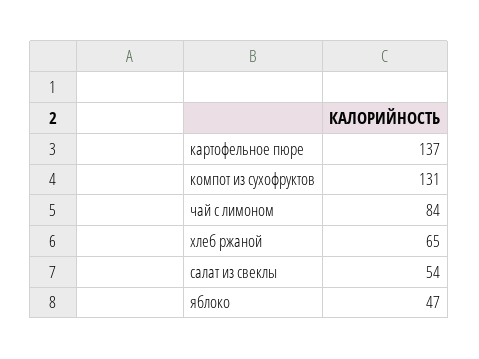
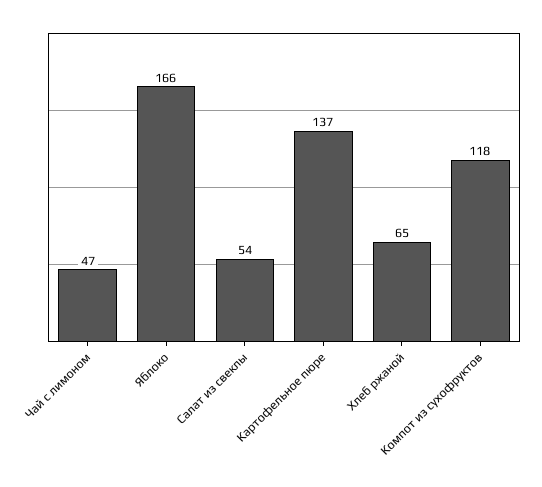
  {
    "картофельное пюре": 137,
-   "компот из сухофруктов": 131,
+   "компот из сухофруктов": 118,
-   "чай с лимоном": 84,
+   "чай с лимоном": 47,
    "хлеб ржаной": 65,
    "салат из свеклы": 54,
-   "яблоко": 47
+   "яблоко": 166
  }

